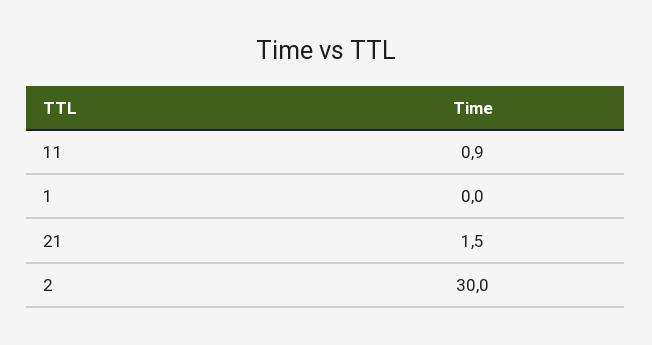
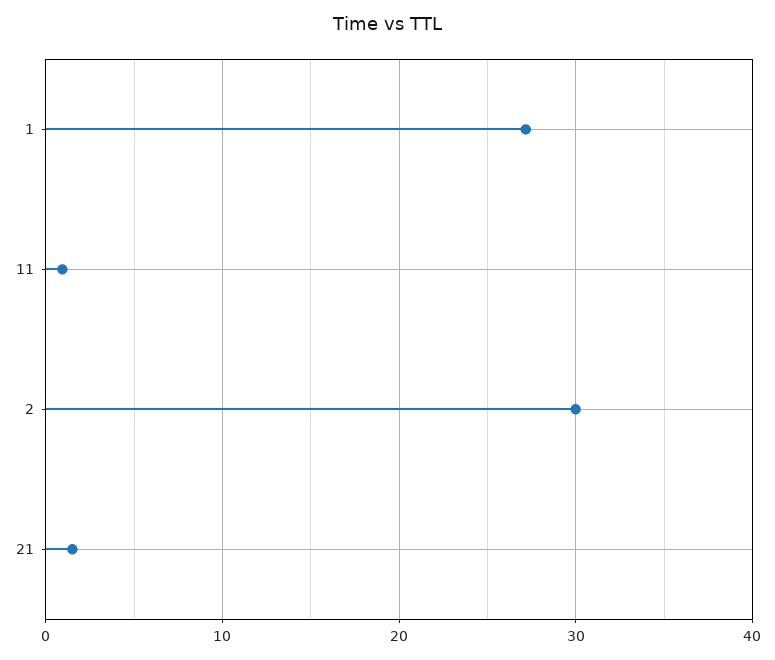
  {
    "11": 0.9,
-   "1": 0,
+   "1": 27,
    "21": 1.5,
    "2": 30
  }

